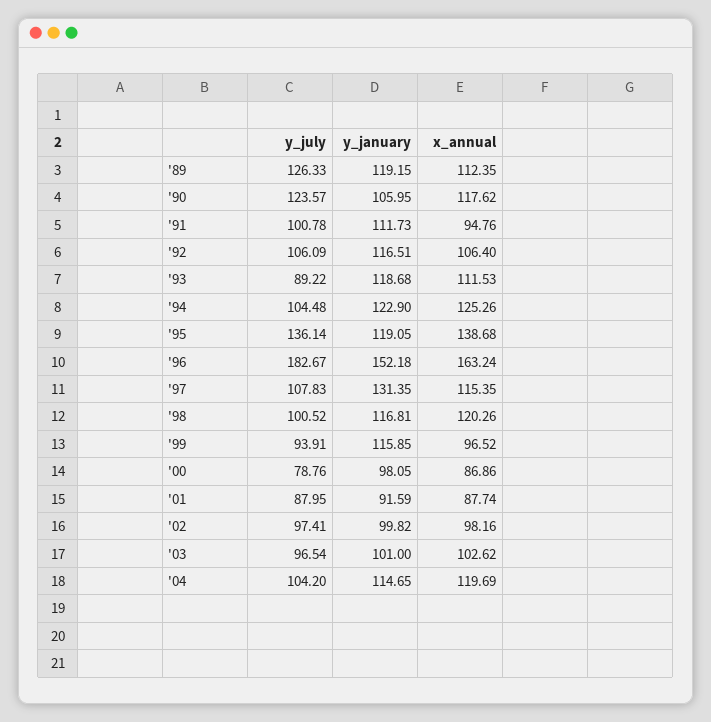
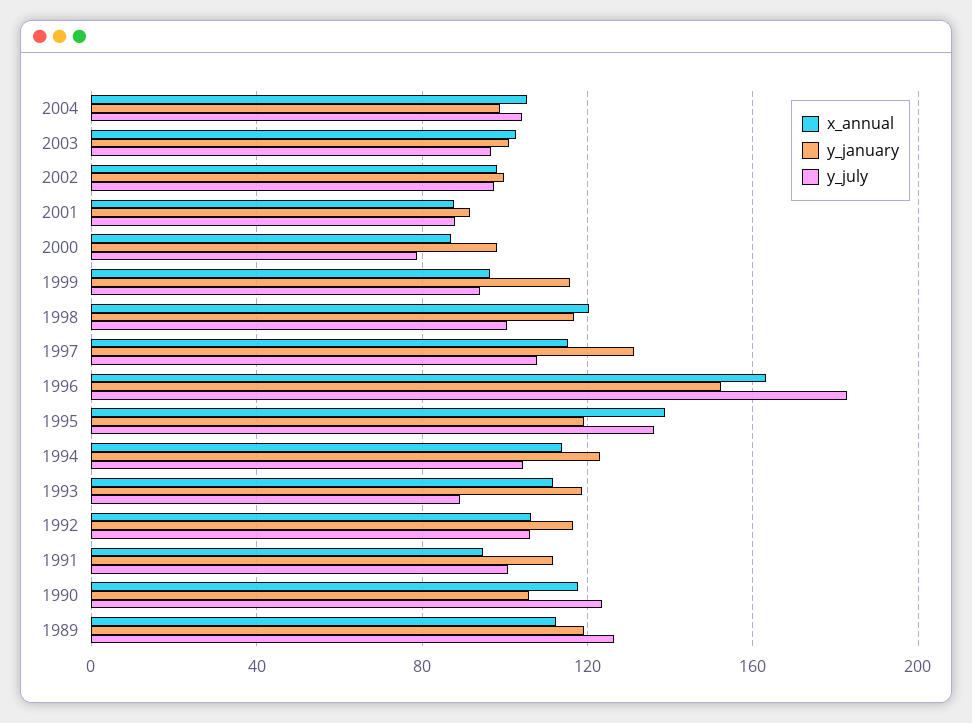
  {
    "y_july": {
      "'89": 126.33,
      "'90": 123.57,
      "'91": 100.78,
      "'92": 106.09,
      "'93": 89.22,
      "'94": 104.48,
      "'95": 136.14,
      "'96": 182.67,
      "'97": 107.83,
      "'98": 100.52,
      "'99": 93.91,
      "'00": 78.76,
      "'01": 87.95,
      "'02": 97.41,
      "'03": 96.54,
      "'04": 104.2
    },
    "y_january": {
      "'89": 119.15,
      "'90": 105.95,
      "'91": 111.73,
      "'92": 116.51,
      "'93": 118.68,
      "'94": 122.9,
      "'95": 119.05,
      "'96": 152.18,
      "'97": 131.35,
      "'98": 116.81,
      "'99": 115.85,
      "'00": 98.05,
      "'01": 91.59,
      "'02": 99.82,
      "'03": 101,
-     "'04": 114.65
+     "'04": 100
    },
    "x_annual": {
      "'89": 112.35,
      "'90": 117.62,
      "'91": 94.76,
      "'92": 106.4,
      "'93": 111.53,
-     "'94": 125.26,
+     "'94": 115,
      "'95": 138.68,
      "'96": 163.24,
      "'97": 115.35,
      "'98": 120.26,
      "'99": 96.52,
      "'00": 86.86,
      "'01": 87.74,
      "'02": 98.16,
      "'03": 102.62,
-     "'04": 119.69
+     "'04": 105
    }
  }

